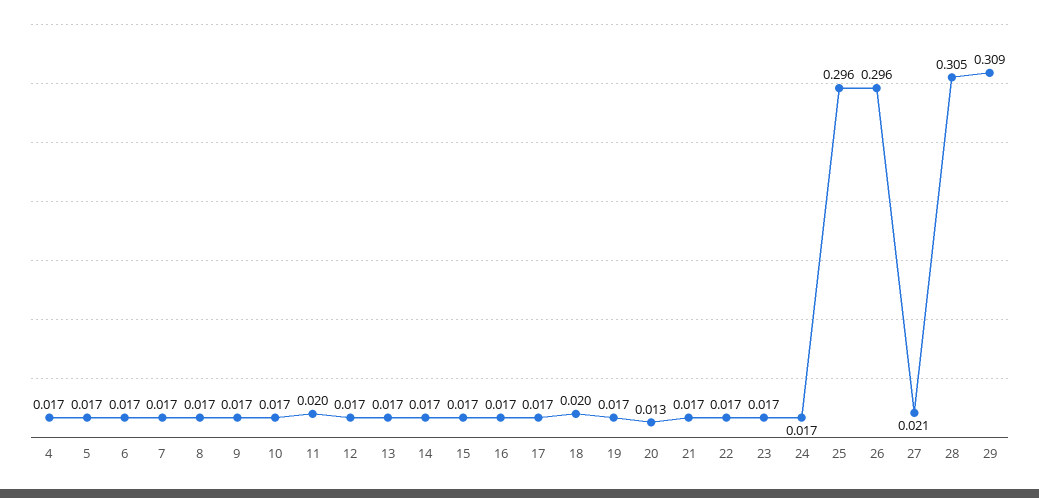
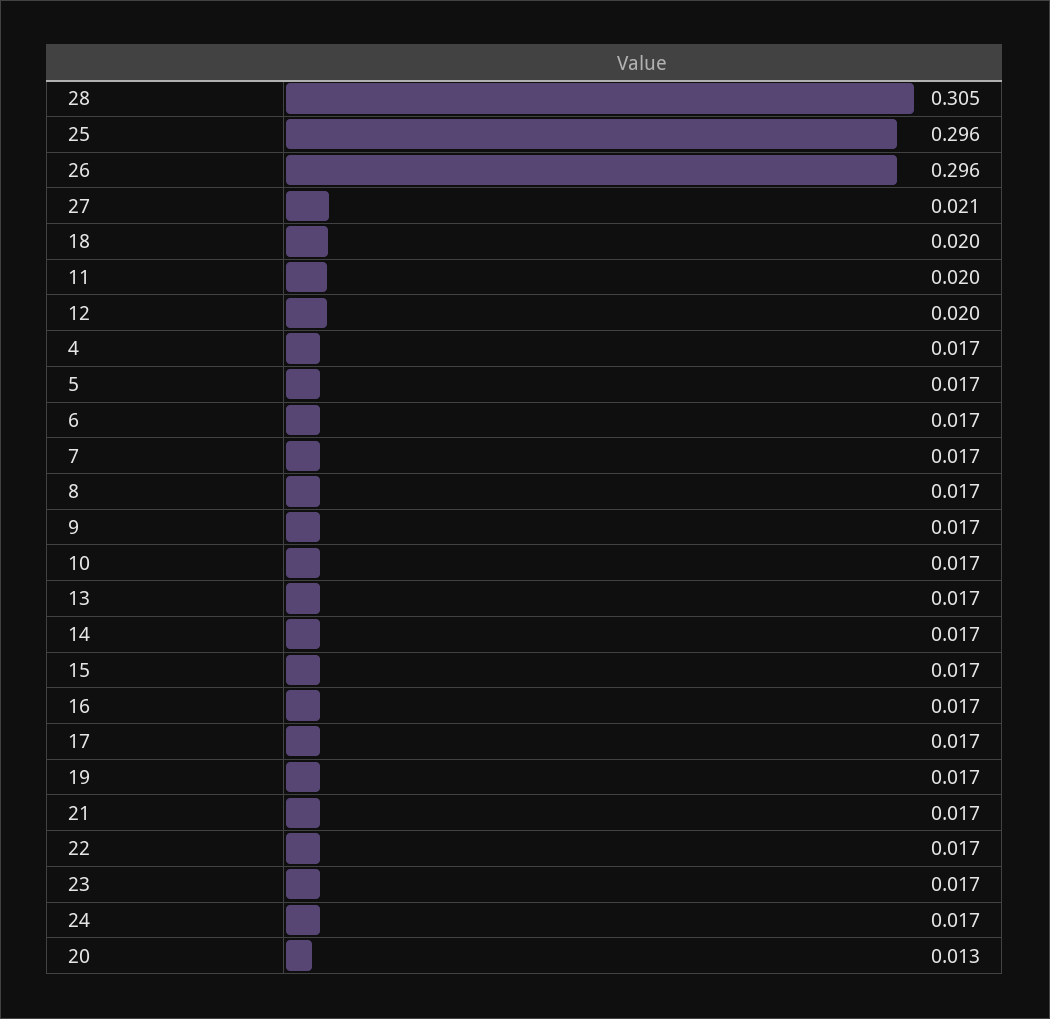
  {
    "4": 0.017,
    "5": 0.017,
    "6": 0.017,
    "7": 0.017,
    "8": 0.017,
    "9": 0.017,
    "10": 0.017,
    "11": 0.02,
-   "12": 0.017,
+   "12": 0.02,
    "13": 0.017,
    "14": 0.017,
    "15": 0.017,
    "16": 0.017,
    "17": 0.017,
    "18": 0.02,
    "19": 0.017,
    "20": 0.013,
    "21": 0.017,
    "22": 0.017,
    "23": 0.017,
    "24": 0.017,
    "25": 0.296,
    "26": 0.296,
    "27": 0.021,
-   "28": 0.305,
+   "28": 0.305
-   "29": 0.309
  }

